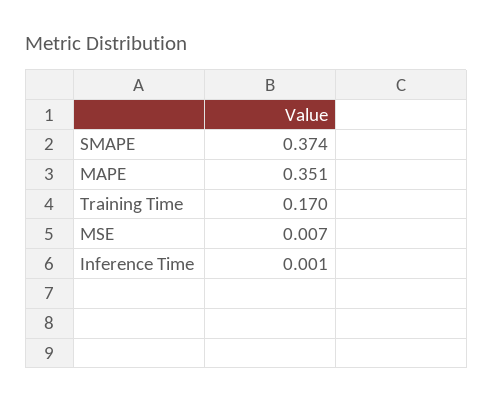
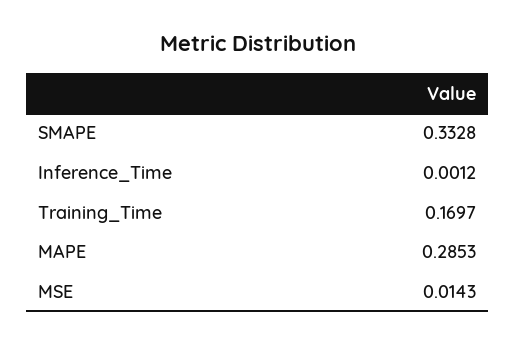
  {
-   "SMAPE": 0.374,
+   "SMAPE": 0.3328,
-   "MAPE": 0.351,
+   "MAPE": 0.2853,
    "Training Time": 0.1697,
-   "MSE": 0.007,
+   "MSE": 0.0143,
    "Inference Time": 0.0012
  }

